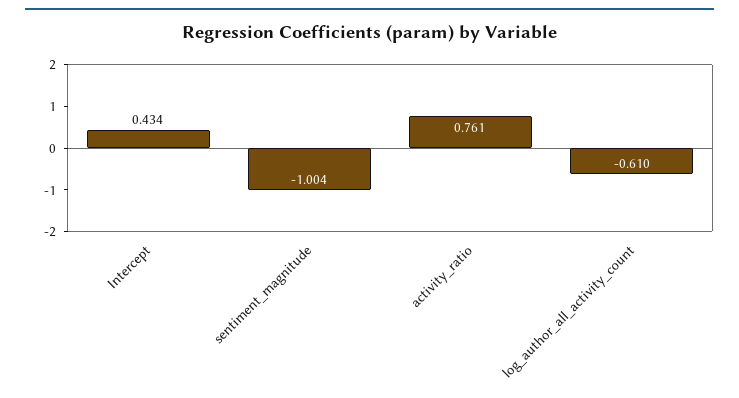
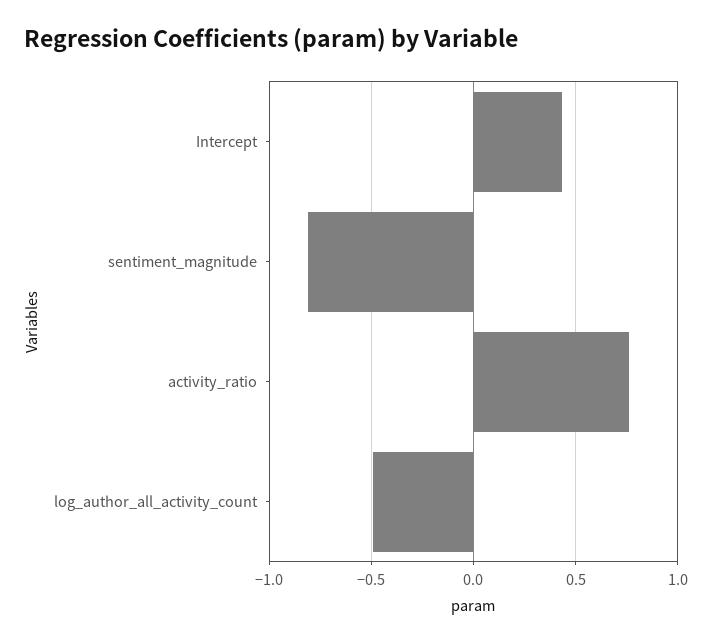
  {
    "Intercept": 0.434,
-   "sentiment_magnitude": -1.004,
+   "sentiment_magnitude": -0.8,
    "activity_ratio": 0.761,
-   "log_author_all_activity_count": -0.61
+   "log_author_all_activity_count": -0.5
  }

